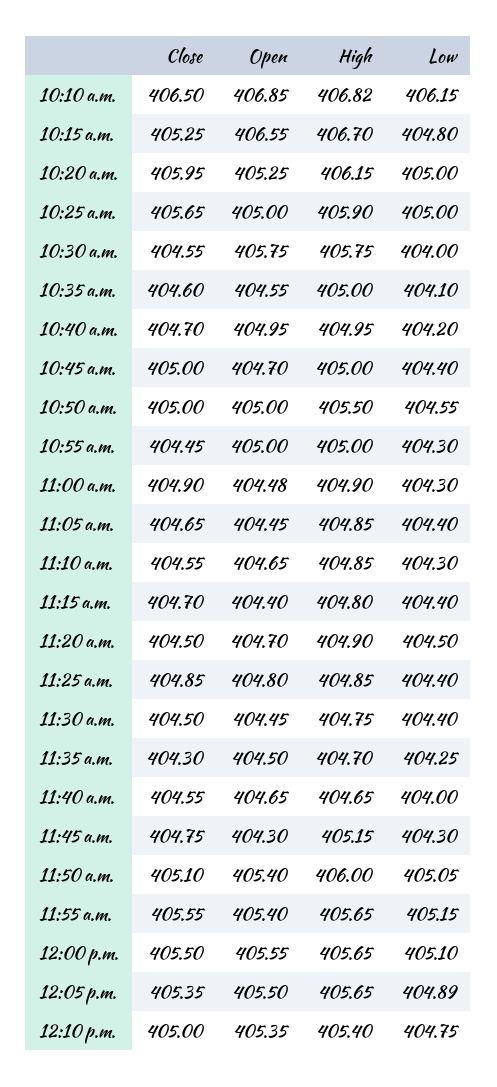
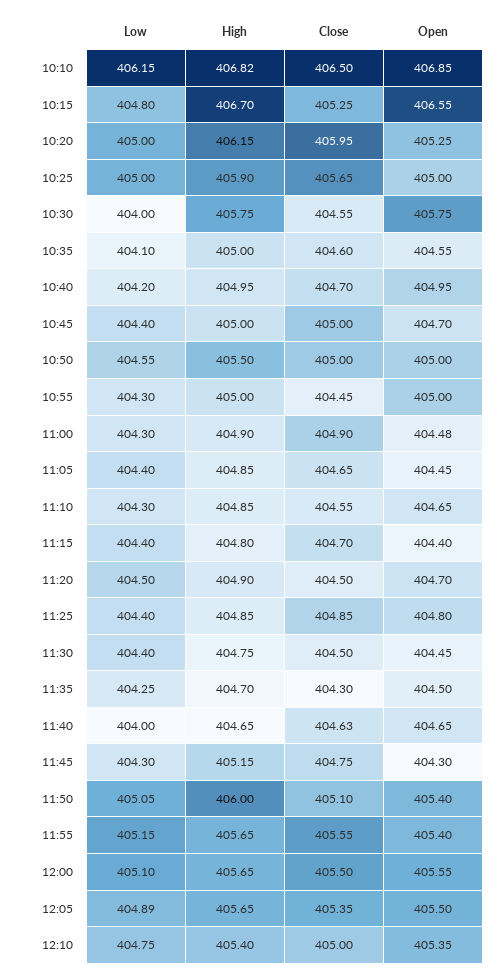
  {
    "Close": {
      "10:10 a.m.": 406.5,
      "10:15 a.m.": 405.25,
      "10:20 a.m.": 405.95,
      "10:25 a.m.": 405.65,
      "10:30 a.m.": 404.55,
      "10:35 a.m.": 404.6,
      "10:40 a.m.": 404.7,
      "10:45 a.m.": 405,
      "10:50 a.m.": 405,
      "10:55 a.m.": 404.45,
      "11:00 a.m.": 404.9,
      "11:05 a.m.": 404.65,
      "11:10 a.m.": 404.55,
      "11:15 a.m.": 404.7,
      "11:20 a.m.": 404.5,
      "11:25 a.m.": 404.85,
      "11:30 a.m.": 404.5,
      "11:35 a.m.": 404.3,
-     "11:40 a.m.": 404.55,
+     "11:40 a.m.": 404.63,
      "11:45 a.m.": 404.75,
      "11:50 a.m.": 405.1,
      "11:55 a.m.": 405.55,
      "12:00 p.m.": 405.5,
      "12:05 p.m.": 405.35,
      "12:10 p.m.": 405
    },
    "Open": {
      "10:10 a.m.": 406.85,
      "10:15 a.m.": 406.55,
      "10:20 a.m.": 405.25,
      "10:25 a.m.": 405,
      "10:30 a.m.": 405.75,
      "10:35 a.m.": 404.55,
      "10:40 a.m.": 404.95,
      "10:45 a.m.": 404.7,
      "10:50 a.m.": 405,
      "10:55 a.m.": 405,
      "11:00 a.m.": 404.48,
      "11:05 a.m.": 404.45,
      "11:10 a.m.": 404.65,
      "11:15 a.m.": 404.4,
      "11:20 a.m.": 404.7,
      "11:25 a.m.": 404.8,
      "11:30 a.m.": 404.45,
      "11:35 a.m.": 404.5,
      "11:40 a.m.": 404.65,
      "11:45 a.m.": 404.3,
      "11:50 a.m.": 405.4,
      "11:55 a.m.": 405.4,
      "12:00 p.m.": 405.55,
      "12:05 p.m.": 405.5,
      "12:10 p.m.": 405.35
    },
    "High": {
      "10:10 a.m.": 406.82,
      "10:15 a.m.": 406.7,
      "10:20 a.m.": 406.15,
      "10:25 a.m.": 405.9,
      "10:30 a.m.": 405.75,
      "10:35 a.m.": 405,
      "10:40 a.m.": 404.95,
      "10:45 a.m.": 405,
      "10:50 a.m.": 405.5,
      "10:55 a.m.": 405,
      "11:00 a.m.": 404.9,
      "11:05 a.m.": 404.85,
      "11:10 a.m.": 404.85,
      "11:15 a.m.": 404.8,
      "11:20 a.m.": 404.9,
      "11:25 a.m.": 404.85,
      "11:30 a.m.": 404.75,
      "11:35 a.m.": 404.7,
      "11:40 a.m.": 404.65,
      "11:45 a.m.": 405.15,
      "11:50 a.m.": 406,
      "11:55 a.m.": 405.65,
      "12:00 p.m.": 405.65,
      "12:05 p.m.": 405.65,
      "12:10 p.m.": 405.4
    },
    "Low": {
      "10:10 a.m.": 406.15,
      "10:15 a.m.": 404.8,
      "10:20 a.m.": 405,
      "10:25 a.m.": 405,
      "10:30 a.m.": 404,
      "10:35 a.m.": 404.1,
      "10:40 a.m.": 404.2,
      "10:45 a.m.": 404.4,
      "10:50 a.m.": 404.55,
      "10:55 a.m.": 404.3,
      "11:00 a.m.": 404.3,
      "11:05 a.m.": 404.4,
      "11:10 a.m.": 404.3,
      "11:15 a.m.": 404.4,
      "11:20 a.m.": 404.5,
      "11:25 a.m.": 404.4,
      "11:30 a.m.": 404.4,
      "11:35 a.m.": 404.25,
      "11:40 a.m.": 404,
      "11:45 a.m.": 404.3,
      "11:50 a.m.": 405.05,
      "11:55 a.m.": 405.15,
      "12:00 p.m.": 405.1,
      "12:05 p.m.": 404.89,
      "12:10 p.m.": 404.75
    }
  }

